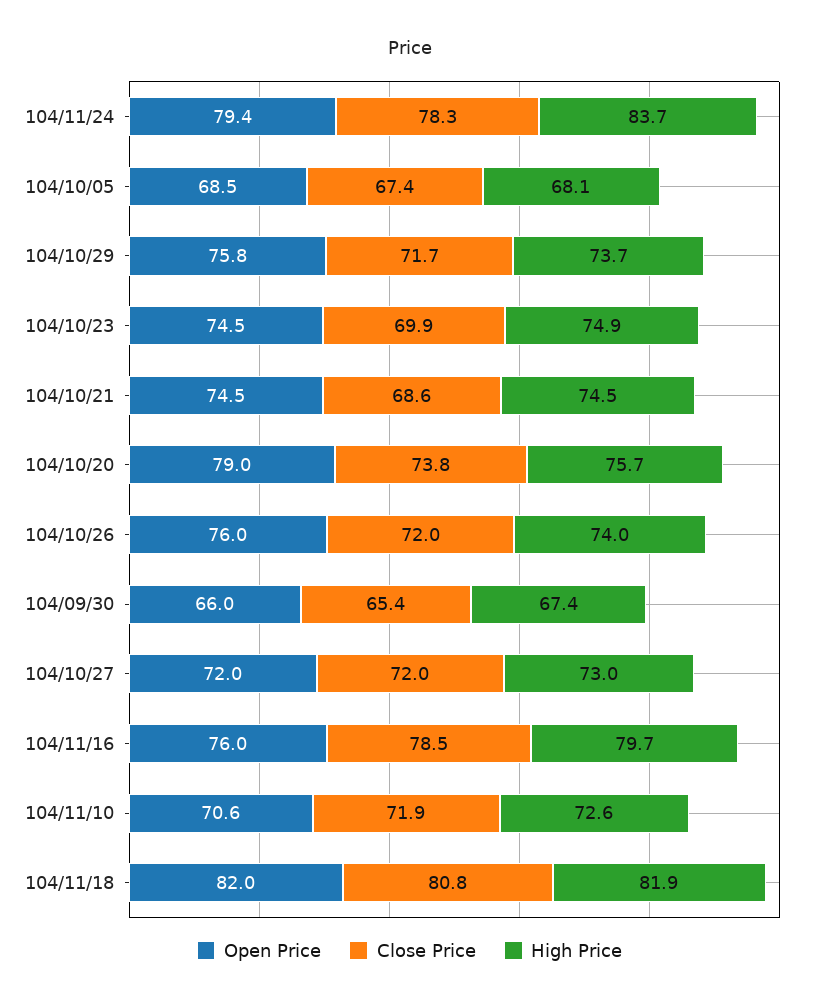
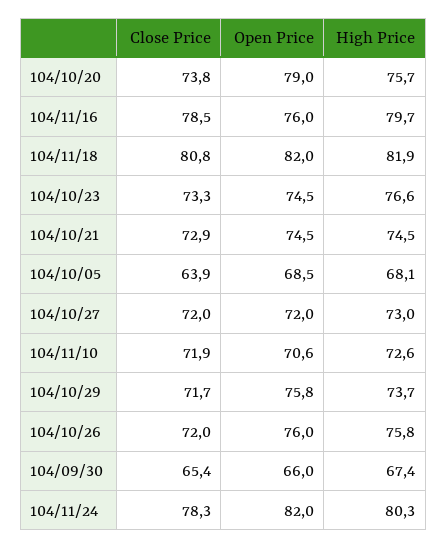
  {
    "Open Price": {
-     "104/11/24": 79.4,
+     "104/11/24": 82,
      "104/10/05": 68.5,
      "104/10/29": 75.8,
      "104/10/23": 74.5,
      "104/10/21": 74.5,
      "104/10/20": 79,
      "104/10/26": 76,
      "104/09/30": 66,
      "104/10/27": 72,
      "104/11/16": 76,
      "104/11/10": 70.6,
      "104/11/18": 82
    },
    "Close Price": {
      "104/11/24": 78.3,
-     "104/10/05": 67.4,
+     "104/10/05": 63.9,
      "104/10/29": 71.7,
-     "104/10/23": 69.9,
+     "104/10/23": 73.3,
-     "104/10/21": 68.6,
+     "104/10/21": 72.9,
      "104/10/20": 73.8,
      "104/10/26": 72,
      "104/09/30": 65.4,
      "104/10/27": 72,
      "104/11/16": 78.5,
      "104/11/10": 71.9,
      "104/11/18": 80.8
    },
    "High Price": {
-     "104/11/24": 83.7,
+     "104/11/24": 80.3,
      "104/10/05": 68.1,
      "104/10/29": 73.7,
-     "104/10/23": 74.9,
+     "104/10/23": 76.6,
      "104/10/21": 74.5,
      "104/10/20": 75.7,
-     "104/10/26": 74,
+     "104/10/26": 75.8,
      "104/09/30": 67.4,
      "104/10/27": 73,
      "104/11/16": 79.7,
      "104/11/10": 72.6,
      "104/11/18": 81.9
    }
  }

